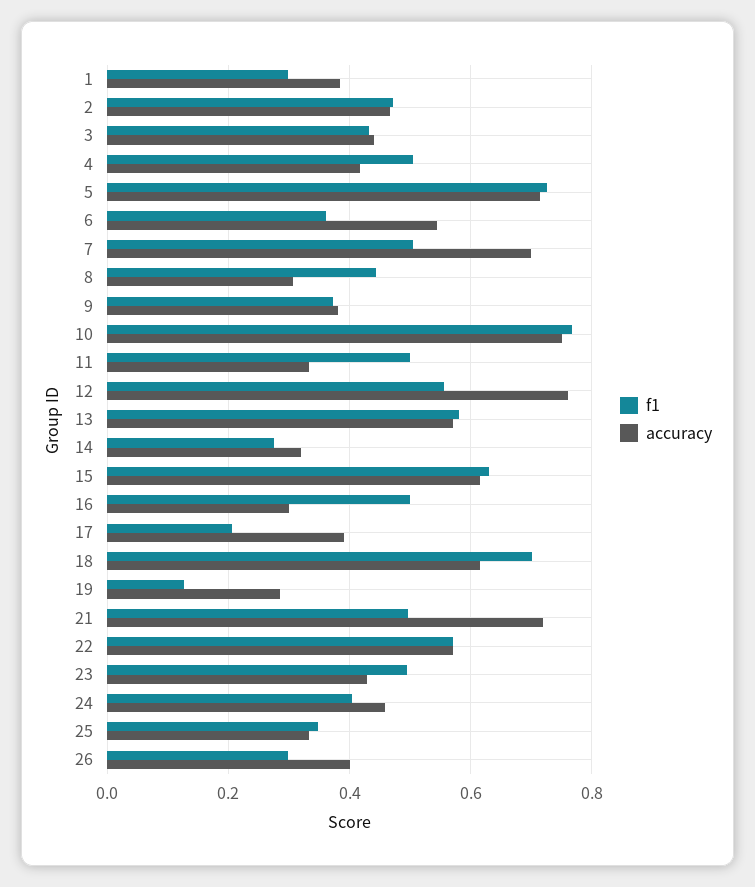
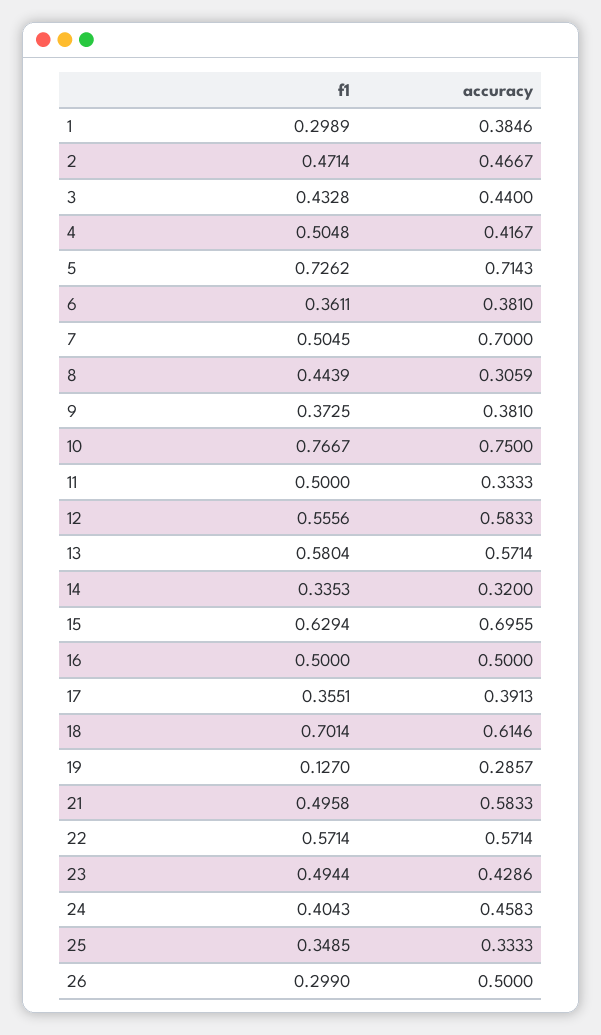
  {
    "f1": {
      "1": 0.2989,
      "2": 0.4714,
      "3": 0.4328,
      "4": 0.5048,
      "5": 0.7262,
      "6": 0.3611,
      "7": 0.5045,
      "8": 0.4439,
      "9": 0.3725,
      "10": 0.7667,
      "11": 0.5,
      "12": 0.5556,
      "13": 0.5804,
-     "14": 0.28,
+     "14": 0.3353,
      "15": 0.6294,
      "16": 0.5,
-     "17": 0.2,
+     "17": 0.3551,
      "18": 0.7014,
      "19": 0.127,
      "21": 0.4958,
      "22": 0.5714,
      "23": 0.4944,
      "24": 0.4043,
      "25": 0.3485,
      "26": 0.299
    },
    "accuracy": {
      "1": 0.3846,
      "2": 0.4667,
      "3": 0.44,
      "4": 0.4167,
      "5": 0.7143,
-     "6": 0.54,
+     "6": 0.381,
      "7": 0.7,
      "8": 0.3059,
      "9": 0.381,
      "10": 0.75,
      "11": 0.3333,
-     "12": 0.76,
+     "12": 0.5833,
      "13": 0.5714,
      "14": 0.32,
-     "15": 0.62,
+     "15": 0.6955,
-     "16": 0.3,
+     "16": 0.5,
      "17": 0.3913,
      "18": 0.6146,
      "19": 0.2857,
-     "21": 0.72,
+     "21": 0.5833,
      "22": 0.5714,
      "23": 0.4286,
      "24": 0.4583,
      "25": 0.3333,
-     "26": 0.4
+     "26": 0.5
    }
  }

